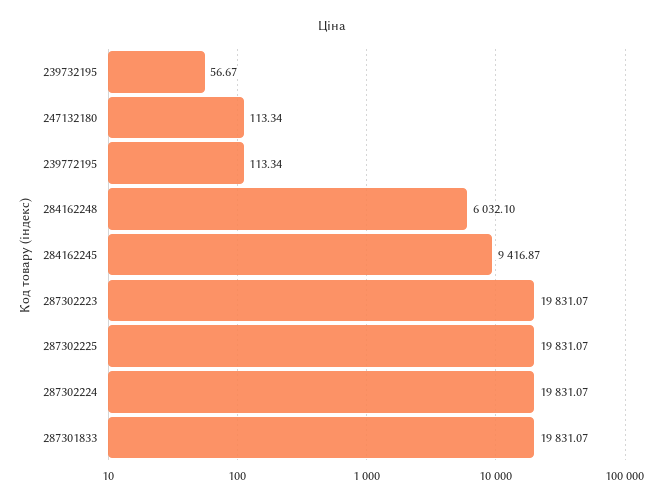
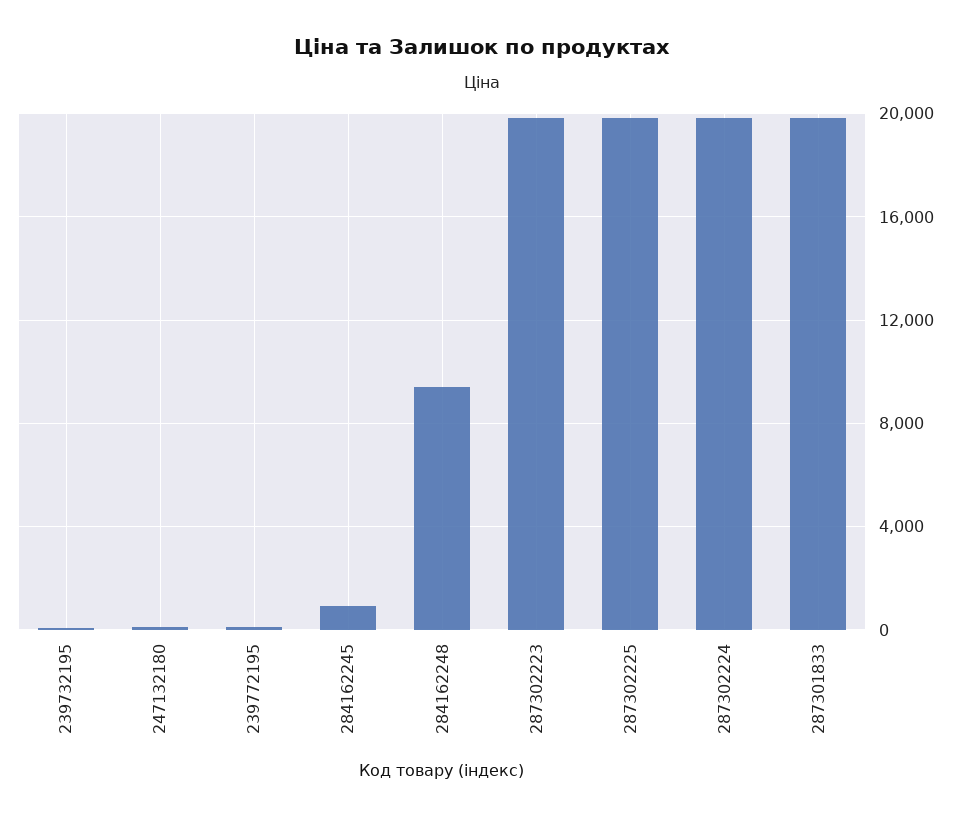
  {
    "239732195": 56.67,
    "247132180": 113.34,
    "239772195": 113.34,
-   "284162248": 6032.1,
+   "284162248": 9500,
-   "284162245": 9416.87,
+   "284162245": 1000,
    "287302223": 19831.07,
    "287302225": 19831.07,
    "287302224": 19831.07,
    "287301833": 19831.07
  }

